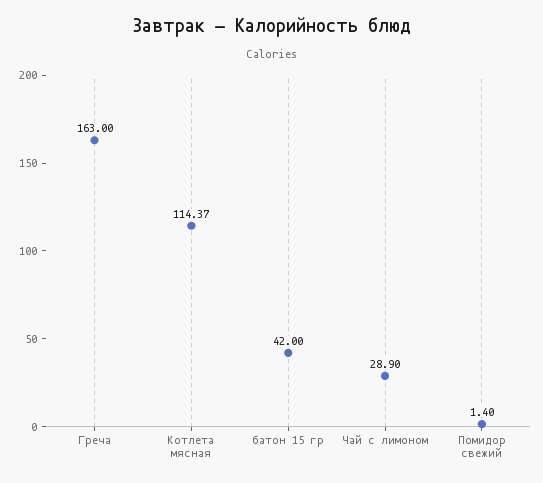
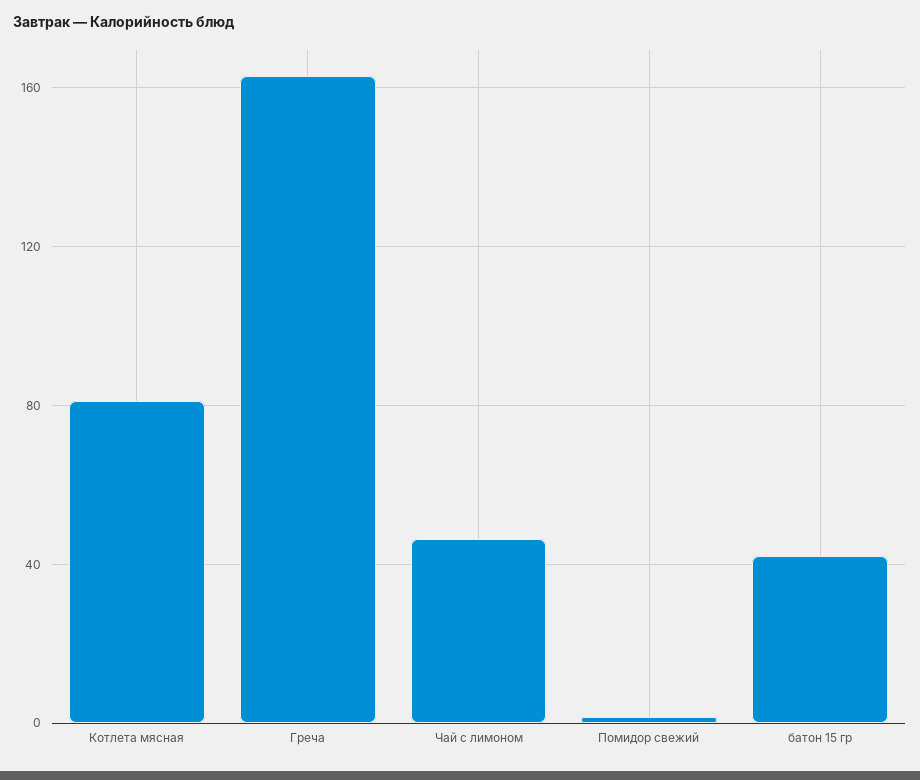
  {
    "Греча": 163,
-   "Котлета мясная": 114.37,
+   "Котлета мясная": 80,
    "батон 15 гр": 42,
-   "Чай с лимоном": 28.9,
+   "Чай с лимоном": 45,
    "Помидор свежий": 1.4
  }

